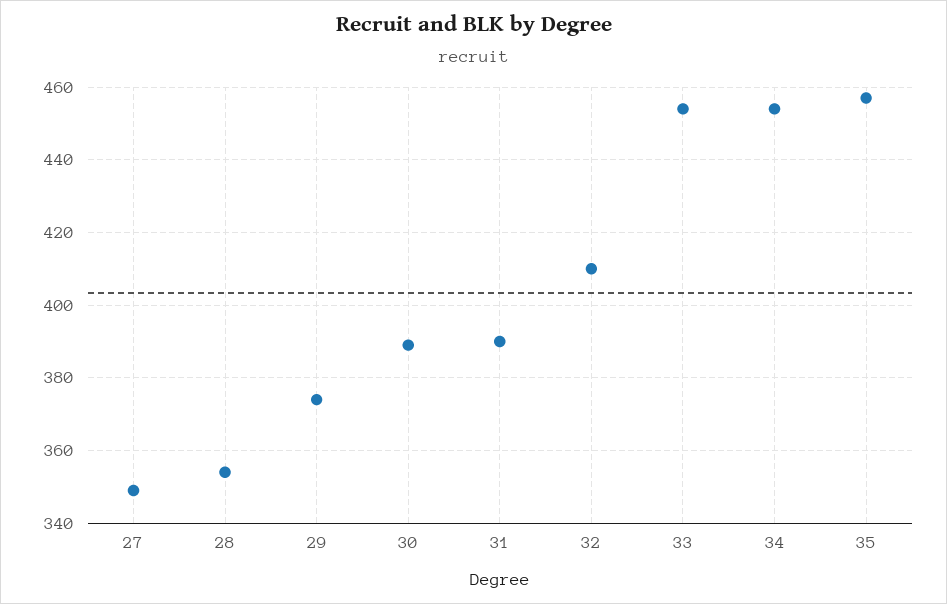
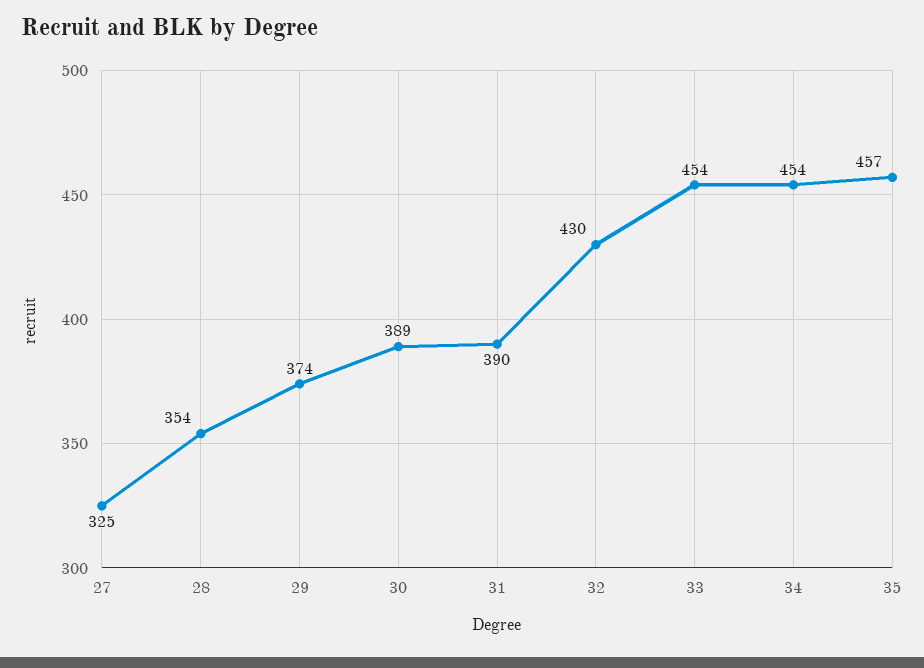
  {
-   "27": 350,
+   "27": 325,
    "28": 354,
    "29": 374,
    "30": 389,
    "31": 390,
-   "32": 410,
+   "32": 430,
    "33": 454,
    "34": 454,
    "35": 457
  }

